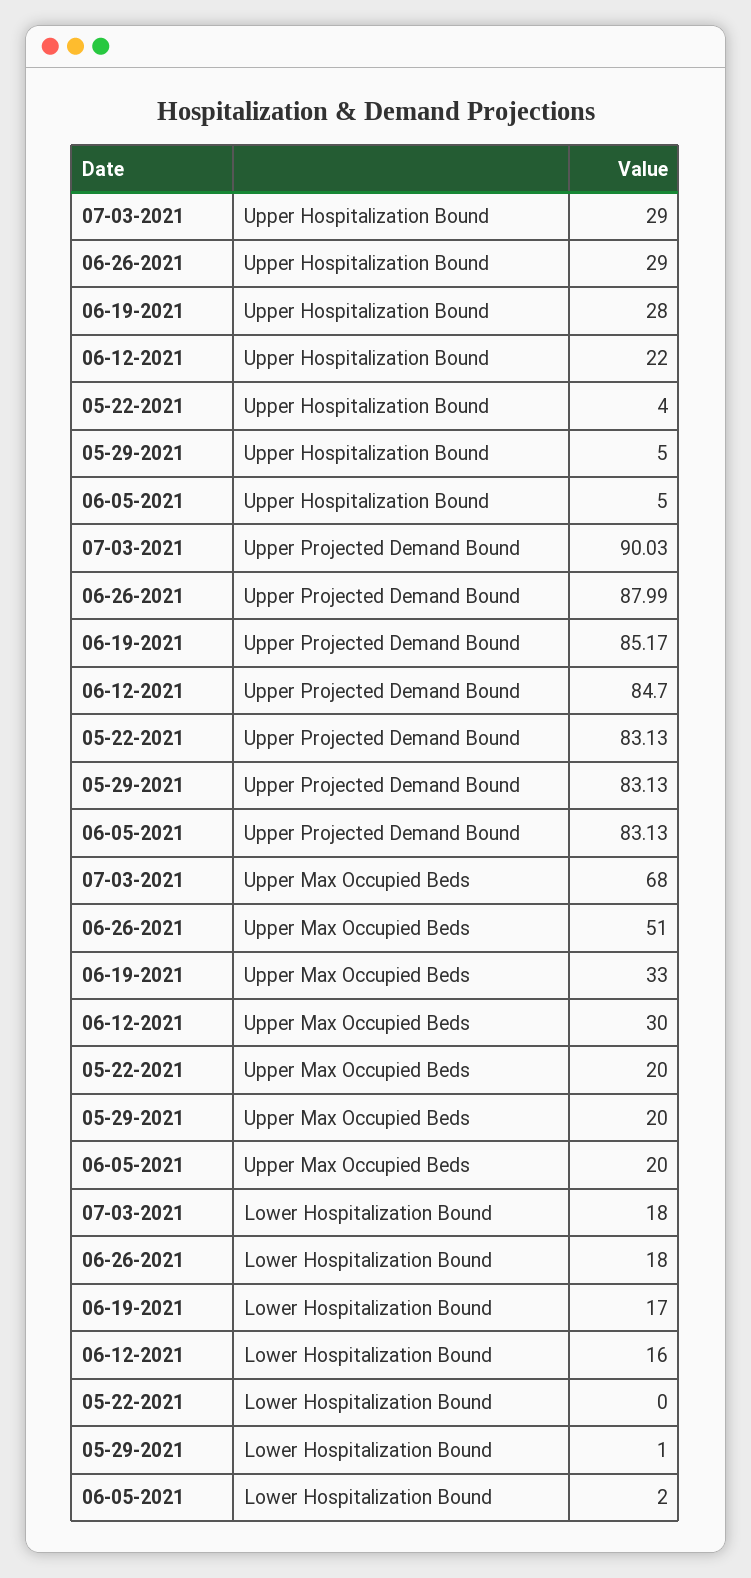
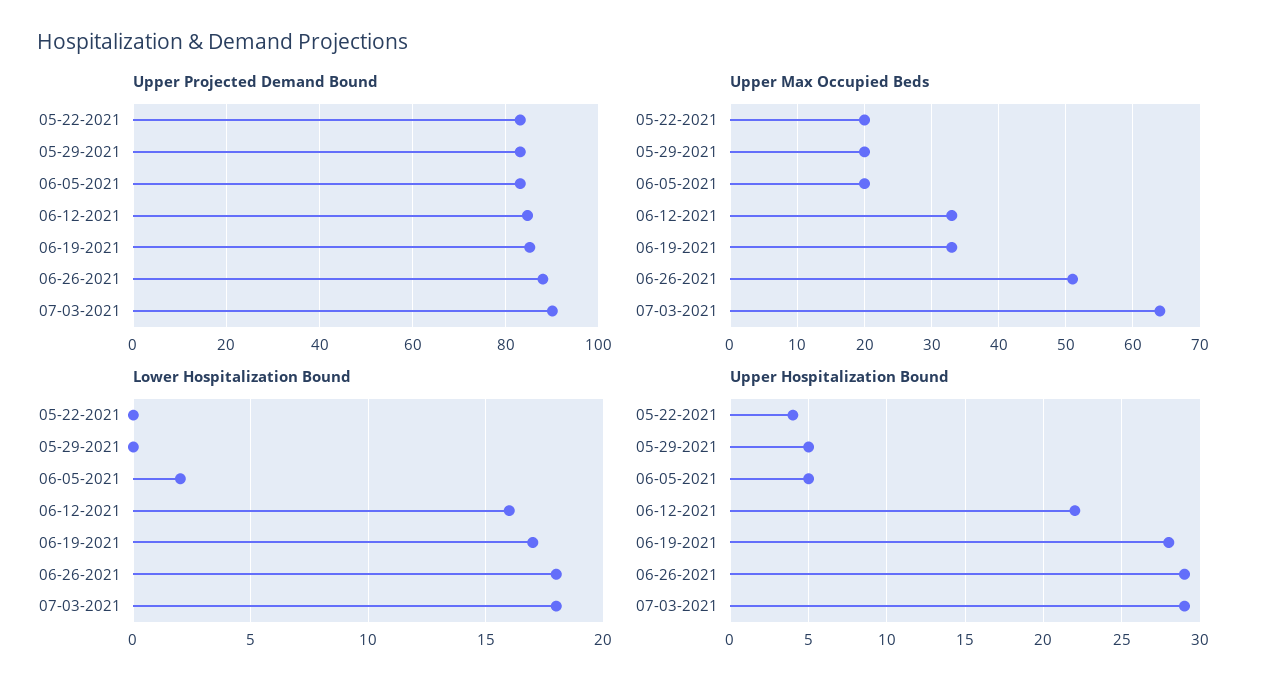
  {
    "Upper Hospitalization Bound": {
      "07-03-2021": 29,
      "06-26-2021": 29,
      "06-19-2021": 28,
      "06-12-2021": 22,
      "05-22-2021": 4,
      "05-29-2021": 5,
      "06-05-2021": 5
    },
    "Upper Projected Demand Bound": {
      "07-03-2021": 90.03,
      "06-26-2021": 87.99,
      "06-19-2021": 85.17,
      "06-12-2021": 84.7,
      "05-22-2021": 83.13,
      "05-29-2021": 83.13,
      "06-05-2021": 83.13
    },
    "Upper Max Occupied Beds": {
-     "07-03-2021": 68,
+     "07-03-2021": 64,
      "06-26-2021": 51,
      "06-19-2021": 33,
-     "06-12-2021": 30,
+     "06-12-2021": 33,
      "05-22-2021": 20,
      "05-29-2021": 20,
      "06-05-2021": 20
    },
    "Lower Hospitalization Bound": {
      "07-03-2021": 18,
      "06-26-2021": 18,
      "06-19-2021": 17,
      "06-12-2021": 16,
      "05-22-2021": 0,
-     "05-29-2021": 1,
+     "05-29-2021": 0,
      "06-05-2021": 2
    }
  }

